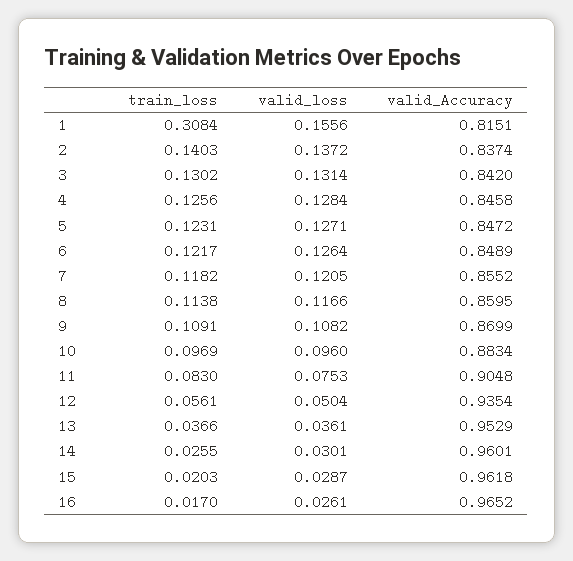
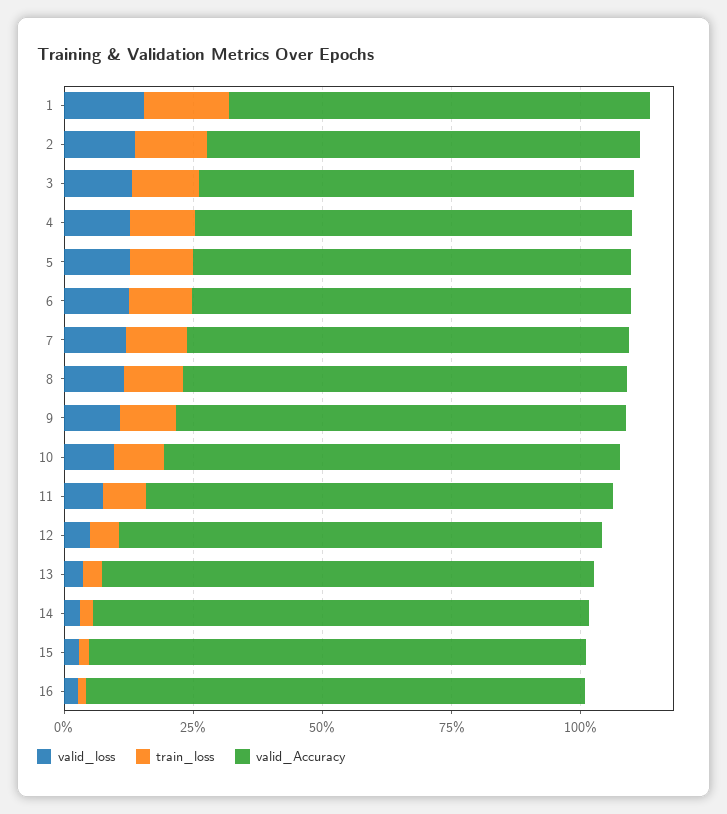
  {
    "train_loss": {
-     "1": 0.3084,
+     "1": 0.15,
      "2": 0.1403,
      "3": 0.1302,
      "4": 0.1256,
      "5": 0.1231,
      "6": 0.1217,
      "7": 0.1182,
      "8": 0.1138,
      "9": 0.1091,
      "10": 0.0969,
      "11": 0.083,
      "12": 0.0561,
      "13": 0.0366,
      "14": 0.0255,
      "15": 0.0203,
      "16": 0.017
    },
    "valid_loss": {
      "1": 0.1556,
      "2": 0.1372,
      "3": 0.1314,
      "4": 0.1284,
      "5": 0.1271,
      "6": 0.1264,
      "7": 0.1205,
      "8": 0.1166,
      "9": 0.1082,
      "10": 0.096,
      "11": 0.0753,
      "12": 0.0504,
      "13": 0.0361,
      "14": 0.0301,
      "15": 0.0287,
      "16": 0.0261
    },
    "valid_Accuracy": {
      "1": 0.8151,
      "2": 0.8374,
      "3": 0.842,
      "4": 0.8458,
      "5": 0.8472,
      "6": 0.8489,
      "7": 0.8552,
      "8": 0.8595,
      "9": 0.8699,
      "10": 0.8834,
      "11": 0.9048,
      "12": 0.9354,
      "13": 0.9529,
      "14": 0.9601,
      "15": 0.9618,
      "16": 0.9652
    }
  }

